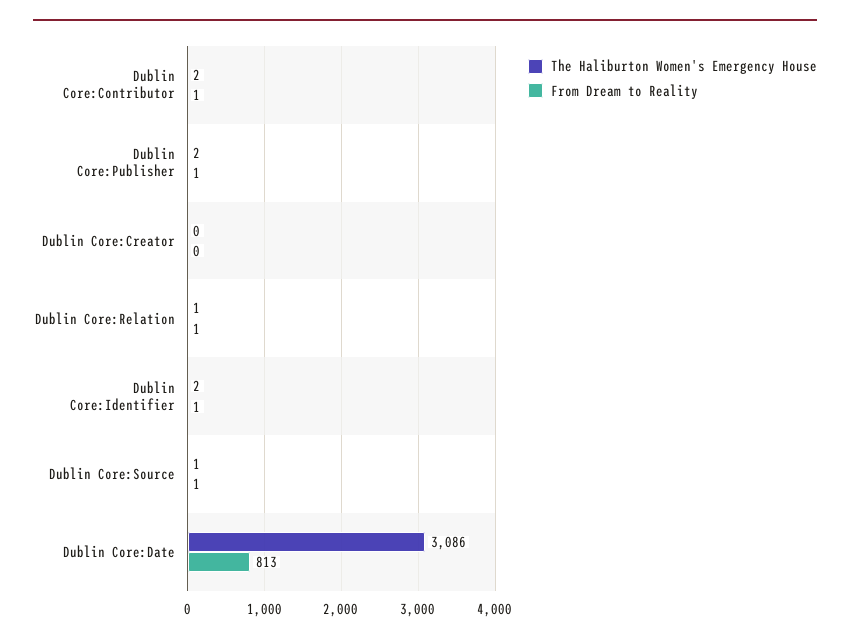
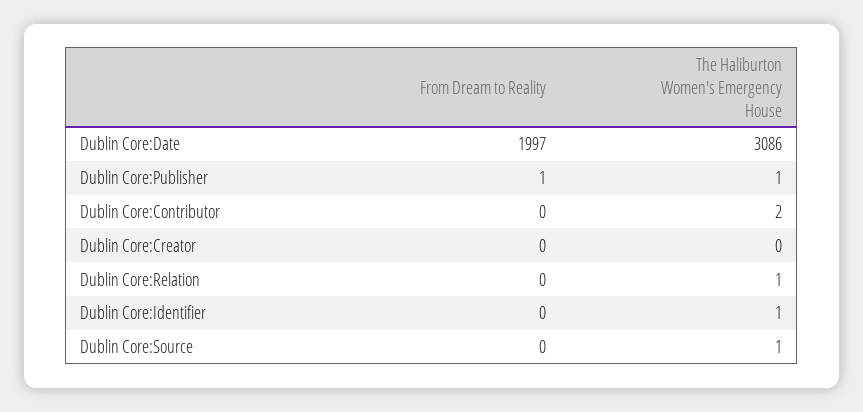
  {
    "The Haliburton Women's Emergency House": {
      "Dublin Core:Contributor": 2,
-     "Dublin Core:Publisher": 2,
+     "Dublin Core:Publisher": 1,
      "Dublin Core:Creator": 0,
      "Dublin Core:Relation": 1,
-     "Dublin Core:Identifier": 2,
+     "Dublin Core:Identifier": 1,
      "Dublin Core:Source": 1,
      "Dublin Core:Date": 3086
    },
    "From Dream to Reality": {
-     "Dublin Core:Contributor": 1,
+     "Dublin Core:Contributor": 0,
      "Dublin Core:Publisher": 1,
      "Dublin Core:Creator": 0,
-     "Dublin Core:Relation": 1,
+     "Dublin Core:Relation": 0,
-     "Dublin Core:Identifier": 1,
+     "Dublin Core:Identifier": 0,
-     "Dublin Core:Source": 1,
+     "Dublin Core:Source": 0,
-     "Dublin Core:Date": 813
+     "Dublin Core:Date": 1997
    }
  }

